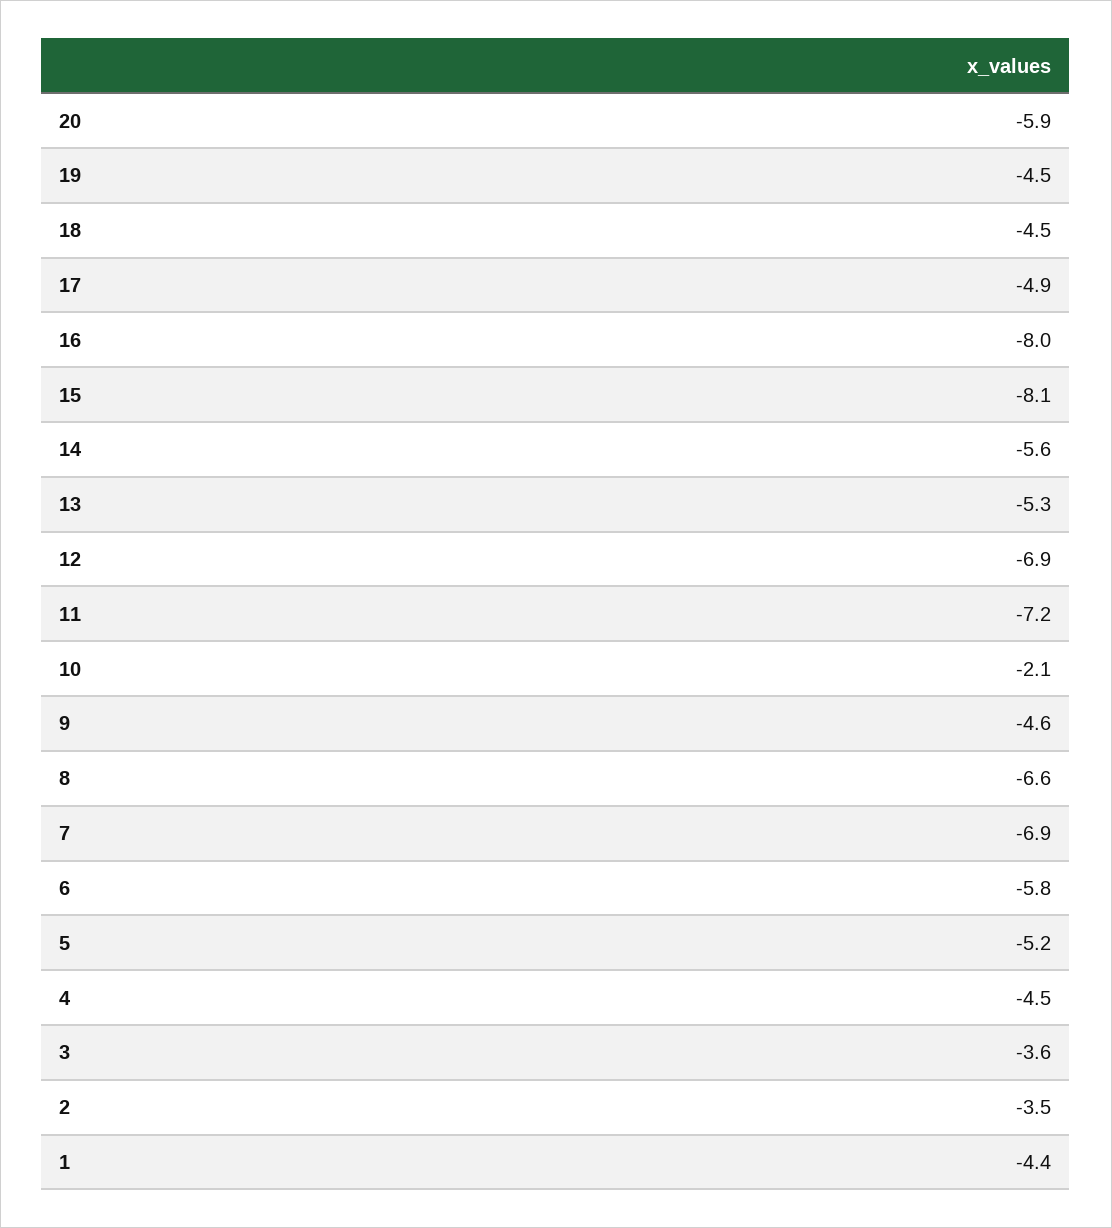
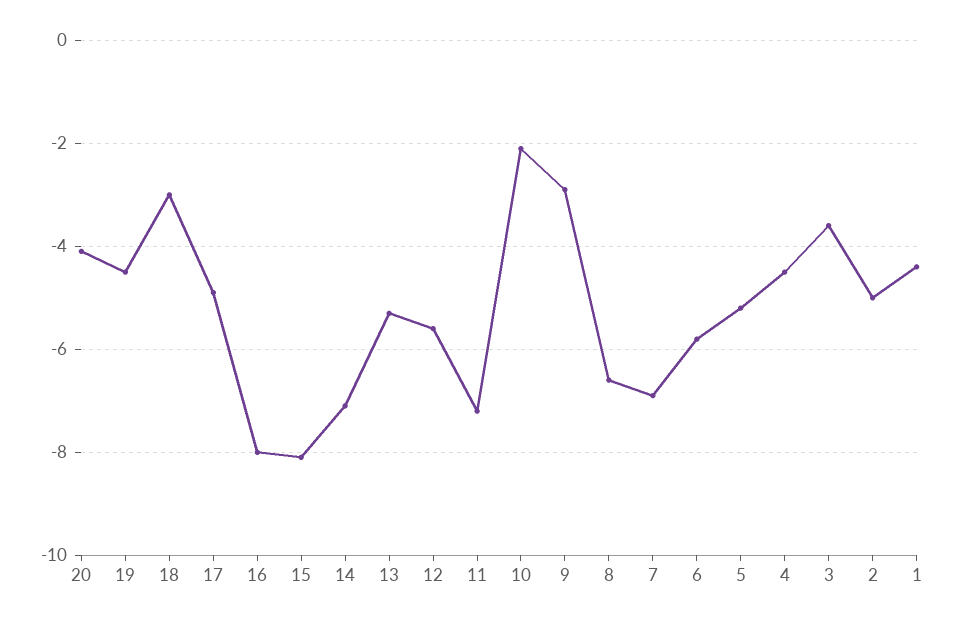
  {
-   "20": -5.9,
+   "20": -4,
    "19": -4.5,
-   "18": -4.5,
+   "18": -3,
    "17": -4.9,
    "16": -8,
    "15": -8.1,
-   "14": -5.6,
+   "14": -7,
    "13": -5.3,
-   "12": -6.9,
+   "12": -5.5,
    "11": -7.2,
    "10": -2.1,
-   "9": -4.6,
+   "9": -3,
    "8": -6.6,
    "7": -6.9,
    "6": -5.8,
    "5": -5.2,
    "4": -4.5,
    "3": -3.6,
-   "2": -3.5,
+   "2": -5,
    "1": -4.4
  }

